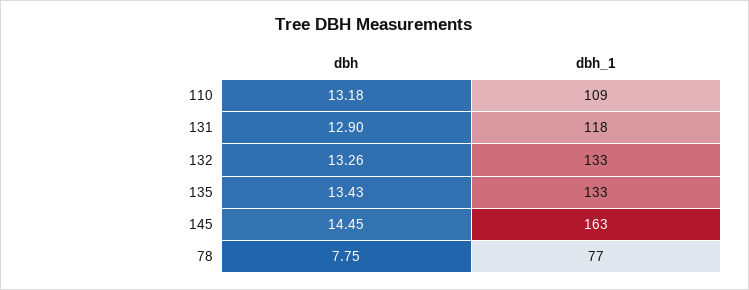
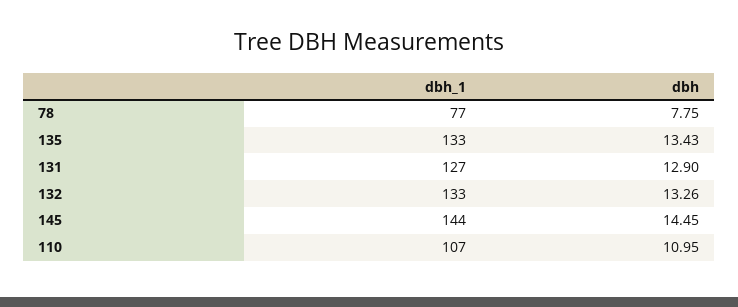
  {
    "dbh": {
-     "110": 13.18,
+     "110": 10.95,
      "131": 12.9,
      "132": 13.26,
      "135": 13.43,
      "145": 14.45,
      "78": 7.75
    },
    "dbh_1": {
-     "110": 109,
+     "110": 107,
-     "131": 118,
+     "131": 127,
      "132": 133,
      "135": 133,
-     "145": 163,
+     "145": 144,
      "78": 77
    }
  }

